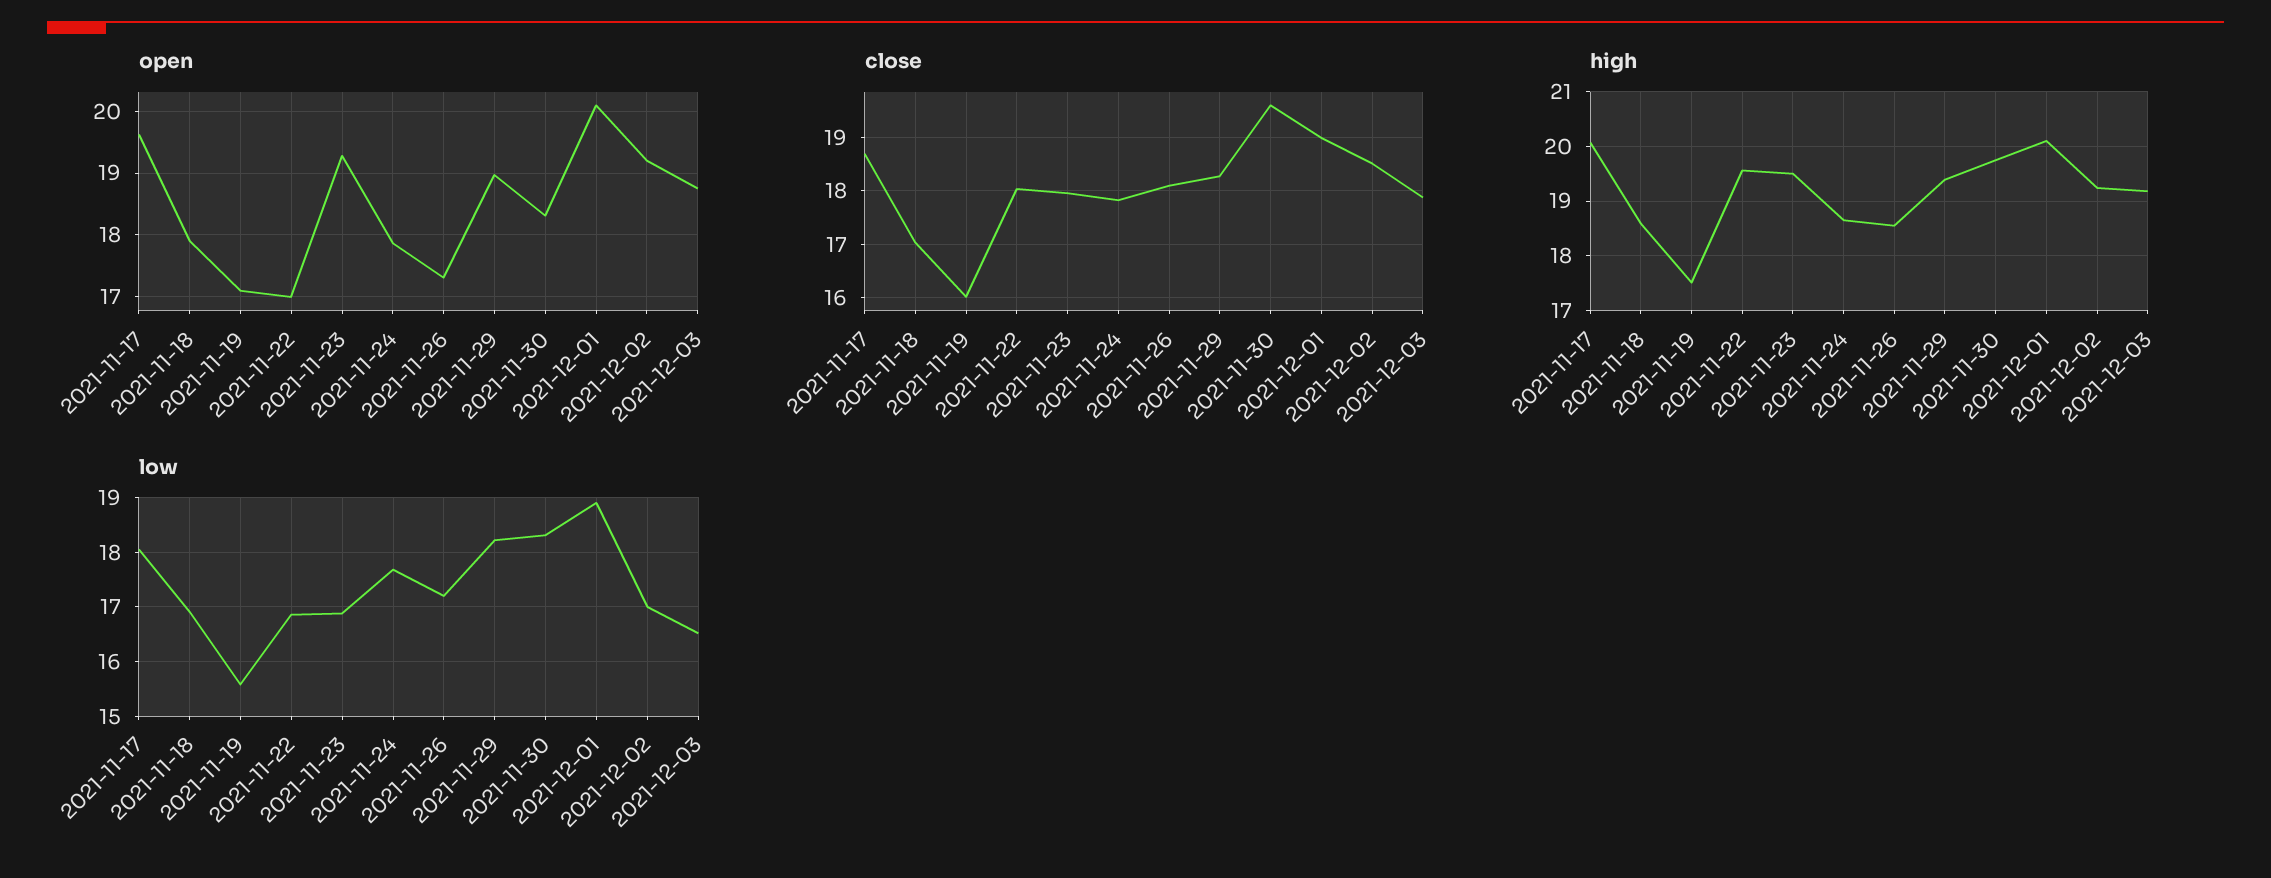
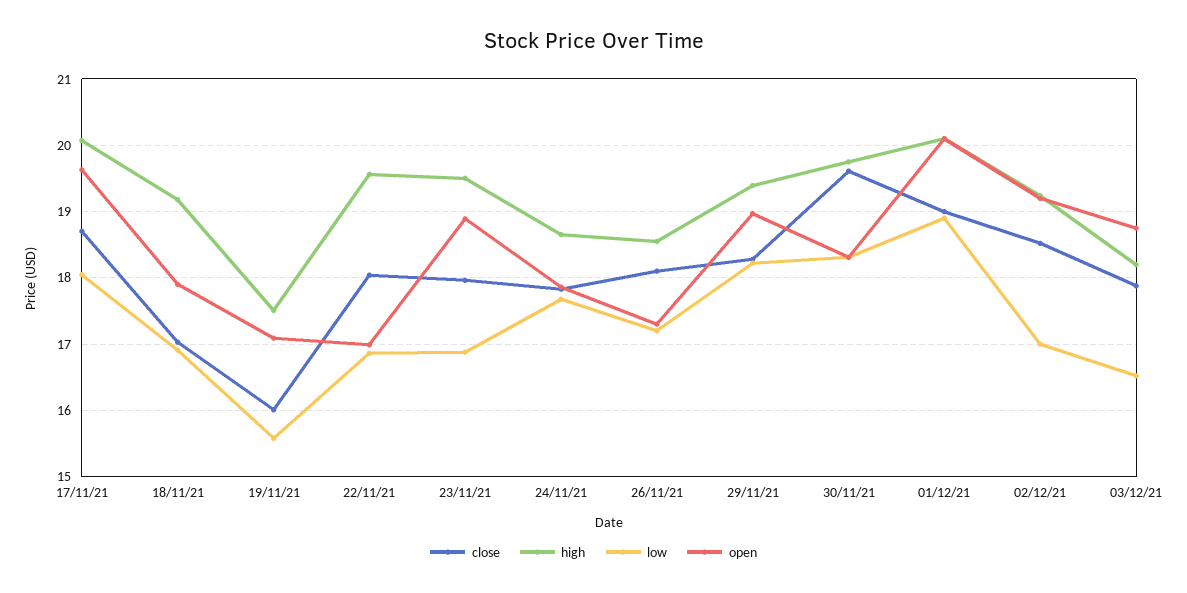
  {
    "open": {
      "2021-11-17": 19.6,
      "2021-11-18": 17.9,
      "2021-11-19": 17.1,
      "2021-11-22": 17,
-     "2021-11-23": 19.3,
+     "2021-11-23": 18.9,
      "2021-11-24": 17.9,
      "2021-11-26": 17.3,
      "2021-11-29": 19,
      "2021-11-30": 18.3,
      "2021-12-01": 20.1,
      "2021-12-02": 19.2,
      "2021-12-03": 18.8
    },
    "close": {
      "2021-11-17": 18.7,
      "2021-11-18": 17,
      "2021-11-19": 16,
      "2021-11-22": 18,
      "2021-11-23": 18,
      "2021-11-24": 17.8,
      "2021-11-26": 18.1,
      "2021-11-29": 18.3,
      "2021-11-30": 19.6,
      "2021-12-01": 19,
      "2021-12-02": 18.5,
      "2021-12-03": 17.9
    },
    "high": {
      "2021-11-17": 20.1,
-     "2021-11-18": 18.6,
+     "2021-11-18": 19.2,
      "2021-11-19": 17.5,
      "2021-11-22": 19.6,
      "2021-11-23": 19.5,
      "2021-11-24": 18.7,
      "2021-11-26": 18.6,
      "2021-11-29": 19.4,
      "2021-11-30": 19.8,
      "2021-12-01": 20.1,
      "2021-12-02": 19.2,
-     "2021-12-03": 19.2
+     "2021-12-03": 18.2
    },
    "low": {
      "2021-11-17": 18.1,
      "2021-11-18": 16.9,
      "2021-11-19": 15.6,
      "2021-11-22": 16.9,
      "2021-11-23": 16.9,
      "2021-11-24": 17.7,
      "2021-11-26": 17.2,
      "2021-11-29": 18.2,
      "2021-11-30": 18.3,
      "2021-12-01": 18.9,
      "2021-12-02": 17,
      "2021-12-03": 16.5
    }
  }

